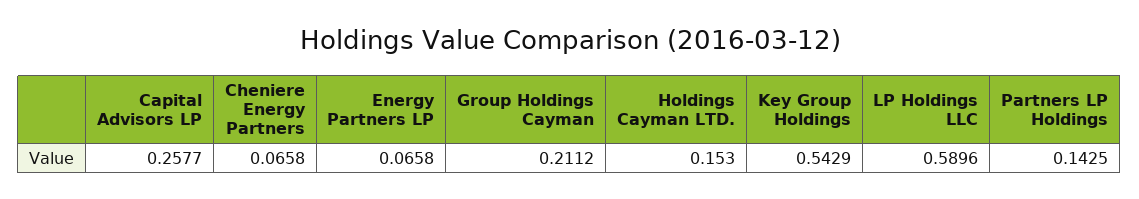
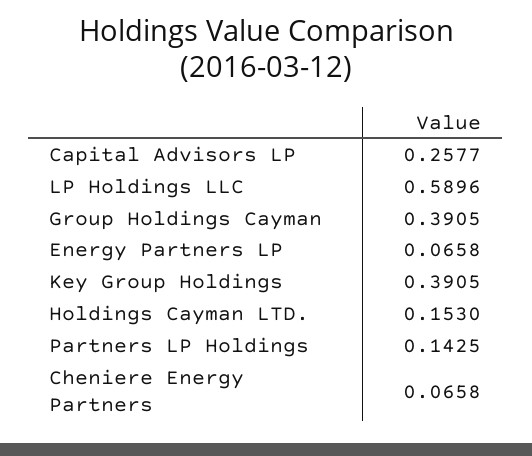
  {
    "Capital Advisors LP": 0.2577,
    "Cheniere Energy Partners": 0.0658,
    "Energy Partners LP": 0.0658,
-   "Group Holdings Cayman": 0.2112,
+   "Group Holdings Cayman": 0.3905,
    "Holdings Cayman LTD.": 0.153,
-   "Key Group Holdings": 0.5429,
+   "Key Group Holdings": 0.3905,
    "LP Holdings LLC": 0.5896,
    "Partners LP Holdings": 0.1425
  }

